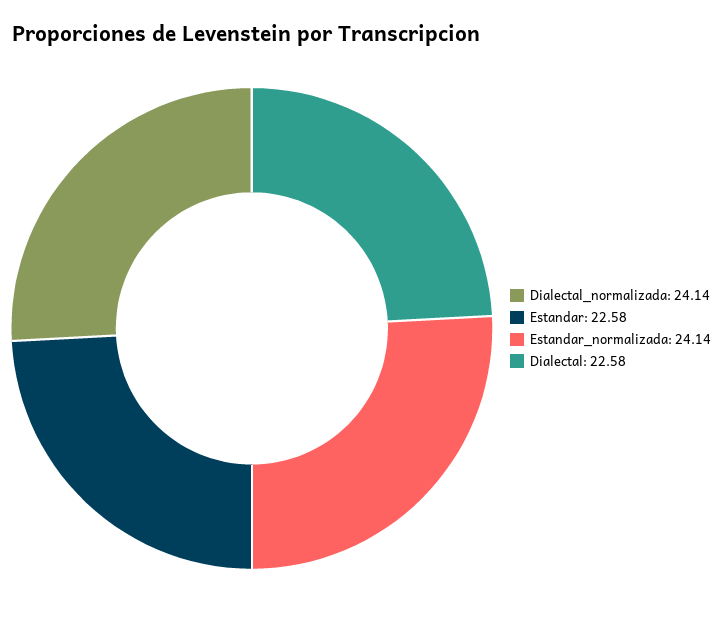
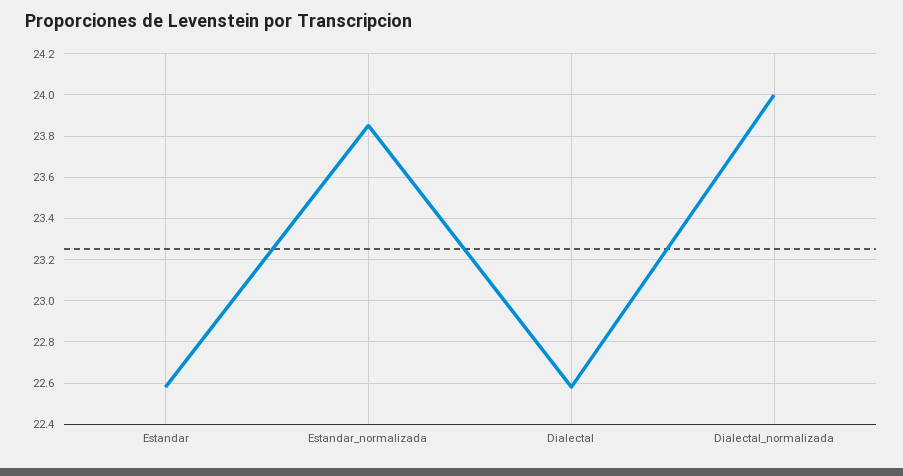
  {
-   "Dialectal_normalizada": 24.14,
+   "Dialectal_normalizada": 24,
    "Estandar": 22.58,
-   "Estandar_normalizada": 24.14,
+   "Estandar_normalizada": 23.85,
    "Dialectal": 22.58
  }

